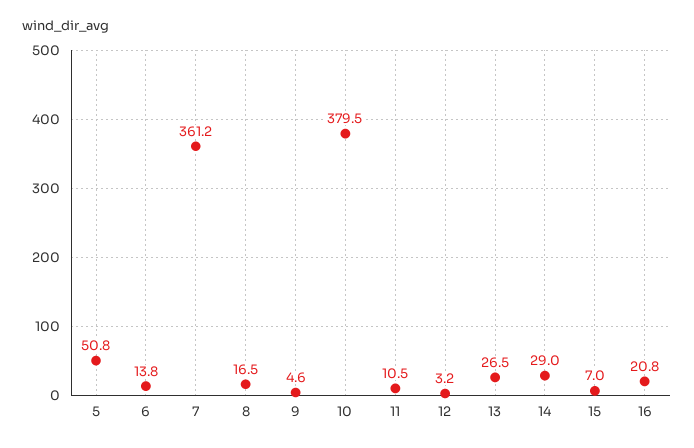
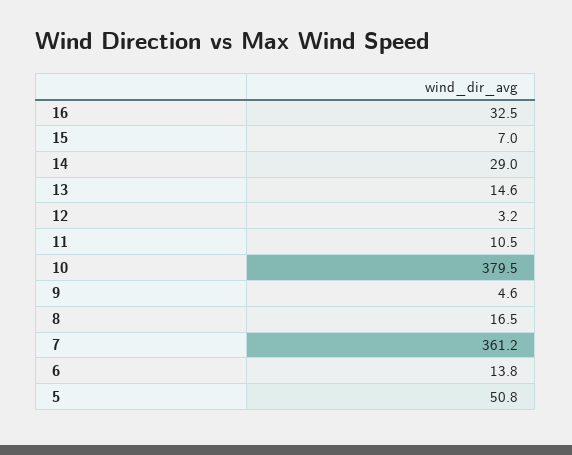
  {
    "5": 50.8,
    "6": 13.8,
    "7": 361.2,
    "8": 16.5,
    "9": 4.6,
    "10": 379.5,
    "11": 10.5,
    "12": 3.2,
-   "13": 26.5,
+   "13": 14.6,
    "14": 29,
    "15": 7,
-   "16": 20.8
+   "16": 32.5
  }

